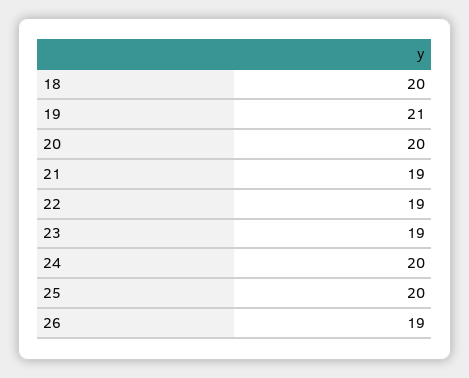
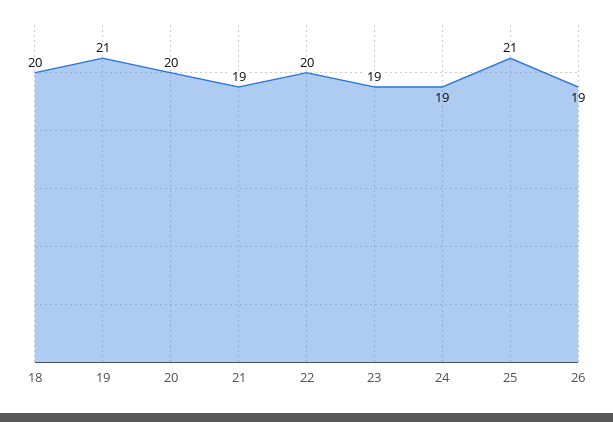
  {
    "18": 20,
    "19": 21,
    "20": 20,
    "21": 19,
-   "22": 19,
+   "22": 20,
    "23": 19,
-   "24": 20,
+   "24": 19,
-   "25": 20,
+   "25": 21,
    "26": 19
  }

